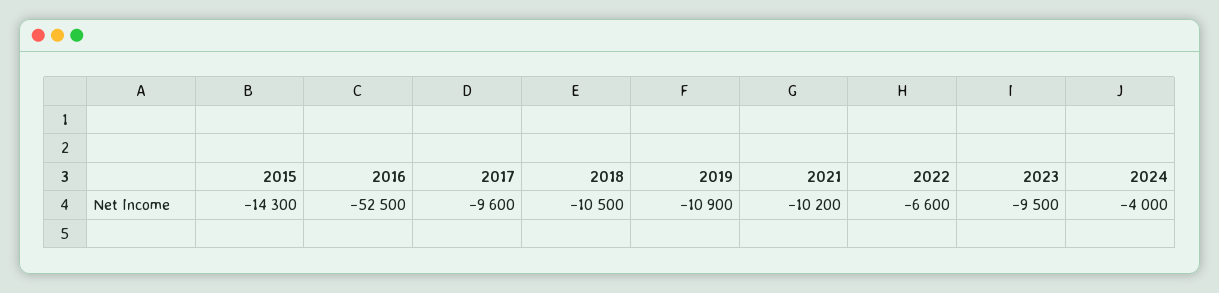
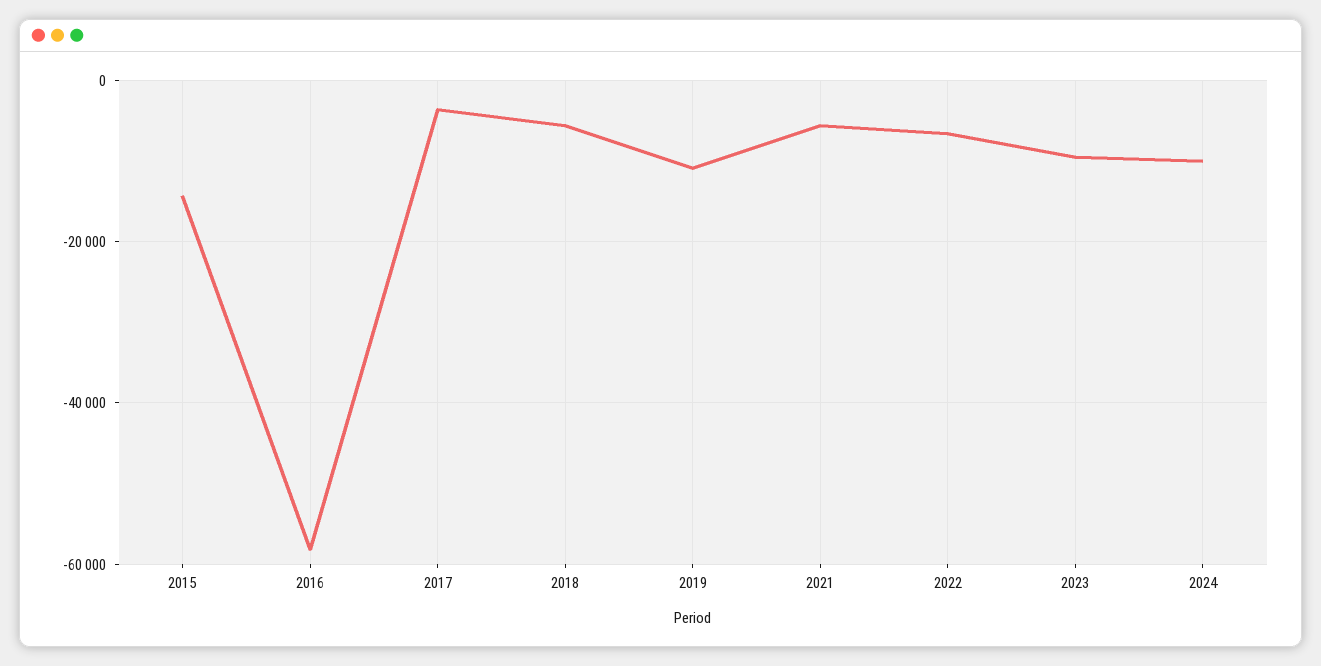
  {
    "2015": -14300,
-   "2016": -52500,
+   "2016": -58000,
-   "2017": -9600,
+   "2017": -4000,
-   "2018": -10500,
+   "2018": -6000,
    "2019": -10900,
-   "2021": -10200,
+   "2021": -6000,
    "2022": -6600,
    "2023": -9500,
-   "2024": -4000
+   "2024": -10000
  }

